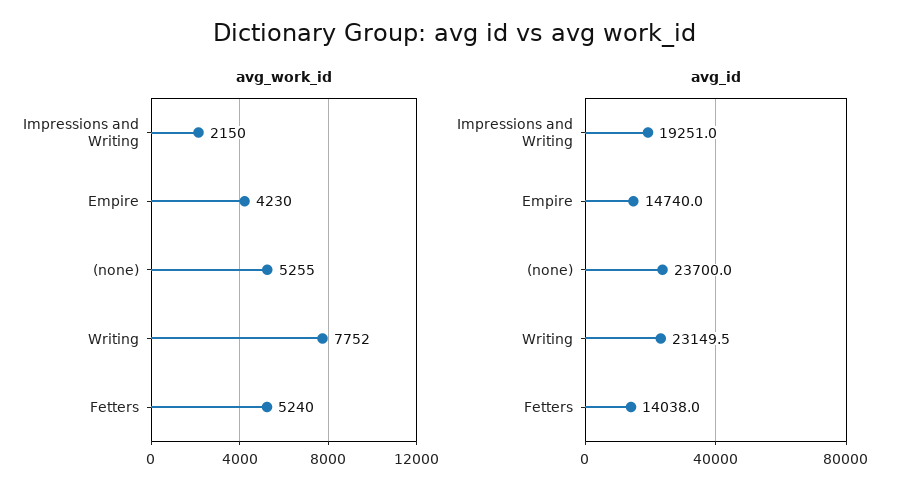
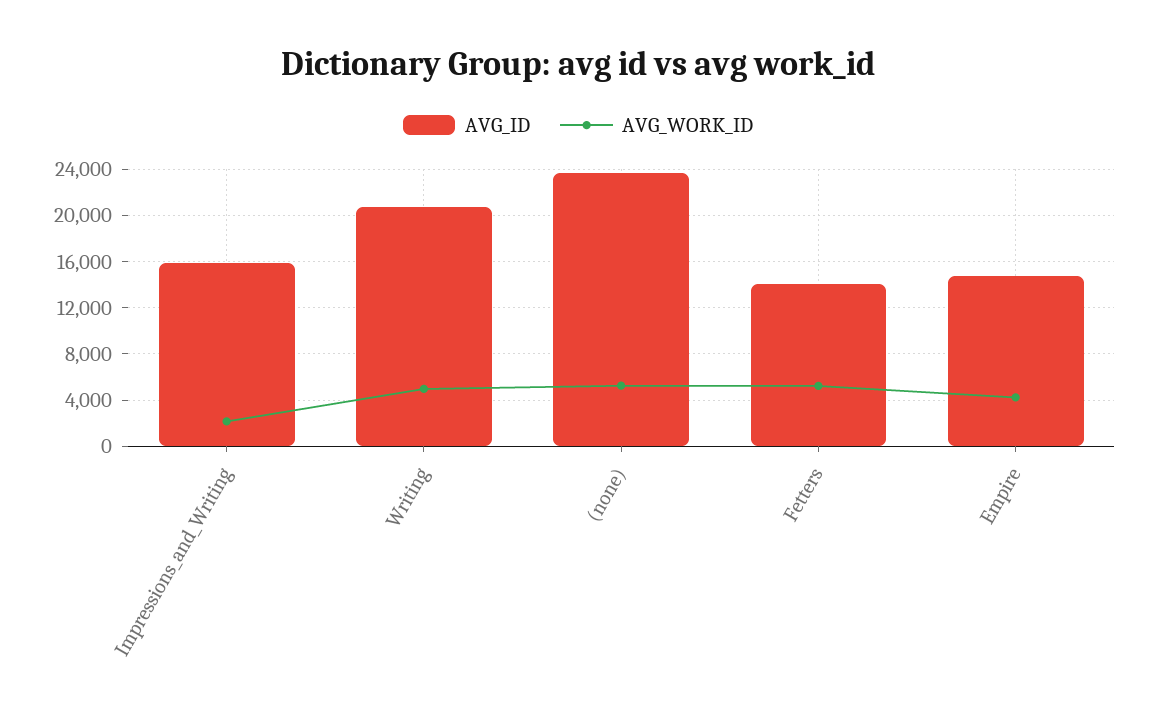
  {
    "avg_work_id": {
      "Impressions and Writing": 2150,
      "Empire": 4230,
      "(none)": 5255,
-     "Writing": 7752,
+     "Writing": 5000,
      "Fetters": 5240
    },
    "avg_id": {
-     "Impressions and Writing": 19251,
+     "Impressions and Writing": 16000,
      "Empire": 14740,
      "(none)": 23700,
-     "Writing": 23149.5,
+     "Writing": 21000,
      "Fetters": 14038
    }
  }

